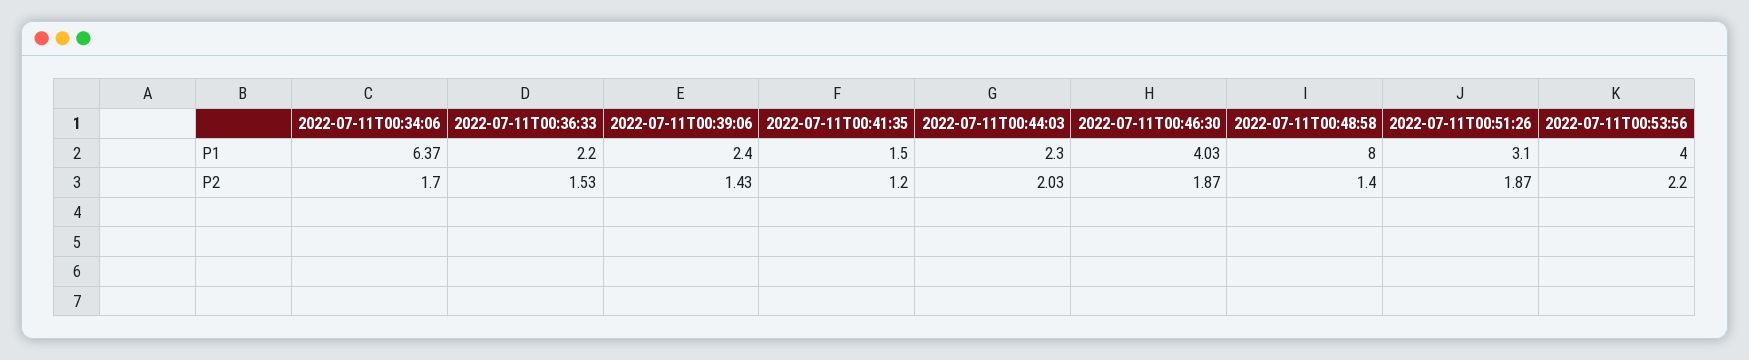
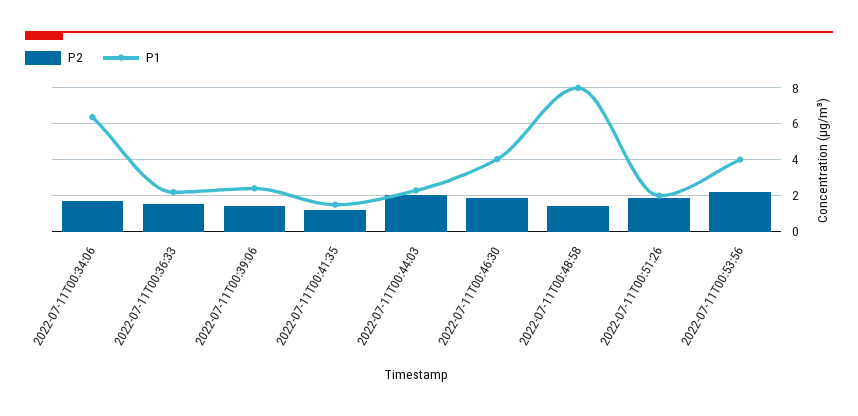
  {
    "P1": {
      "2022-07-11T00:34:06": 6.37,
      "2022-07-11T00:36:33": 2.2,
      "2022-07-11T00:39:06": 2.4,
      "2022-07-11T00:41:35": 1.5,
      "2022-07-11T00:44:03": 2.3,
      "2022-07-11T00:46:30": 4.03,
      "2022-07-11T00:48:58": 8,
-     "2022-07-11T00:51:26": 3.1,
+     "2022-07-11T00:51:26": 2,
      "2022-07-11T00:53:56": 4
    },
    "P2": {
      "2022-07-11T00:34:06": 1.7,
      "2022-07-11T00:36:33": 1.53,
      "2022-07-11T00:39:06": 1.43,
      "2022-07-11T00:41:35": 1.2,
      "2022-07-11T00:44:03": 2.03,
      "2022-07-11T00:46:30": 1.87,
      "2022-07-11T00:48:58": 1.4,
      "2022-07-11T00:51:26": 1.87,
      "2022-07-11T00:53:56": 2.2
    }
  }

